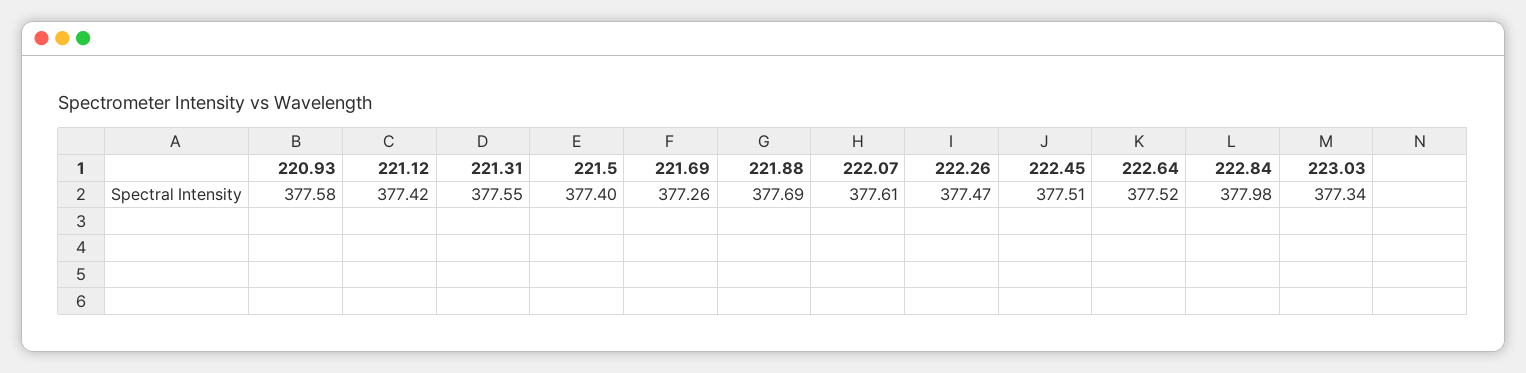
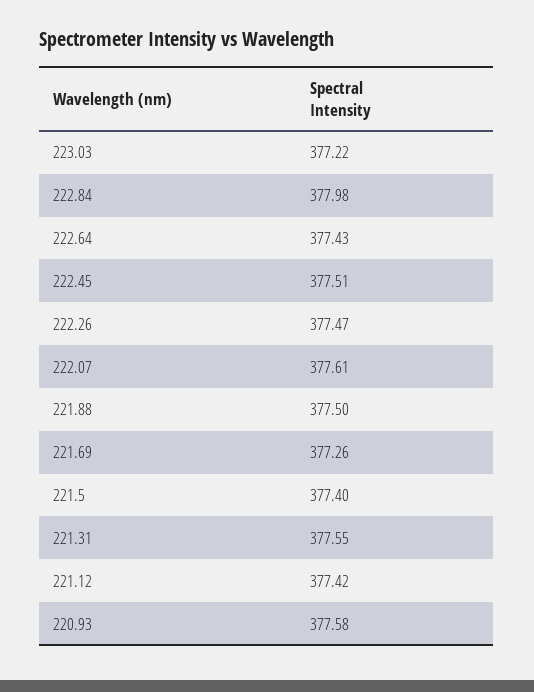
  {
    "220.93": 377.58,
    "221.12": 377.42,
    "221.31": 377.55,
    "221.5": 377.4,
    "221.69": 377.26,
-   "221.88": 377.69,
+   "221.88": 377.5,
    "222.07": 377.61,
    "222.26": 377.47,
    "222.45": 377.51,
-   "222.64": 377.52,
+   "222.64": 377.43,
    "222.84": 377.98,
-   "223.03": 377.34
+   "223.03": 377.22
  }

